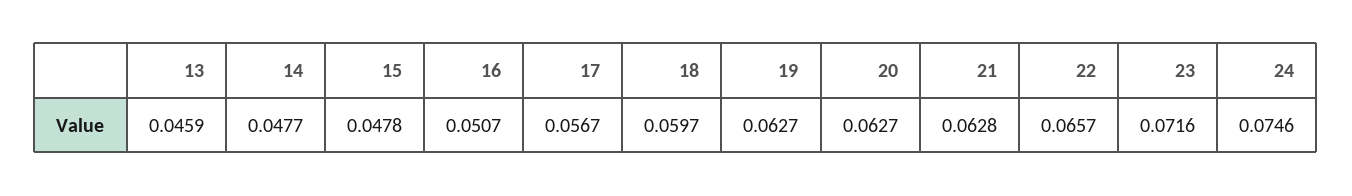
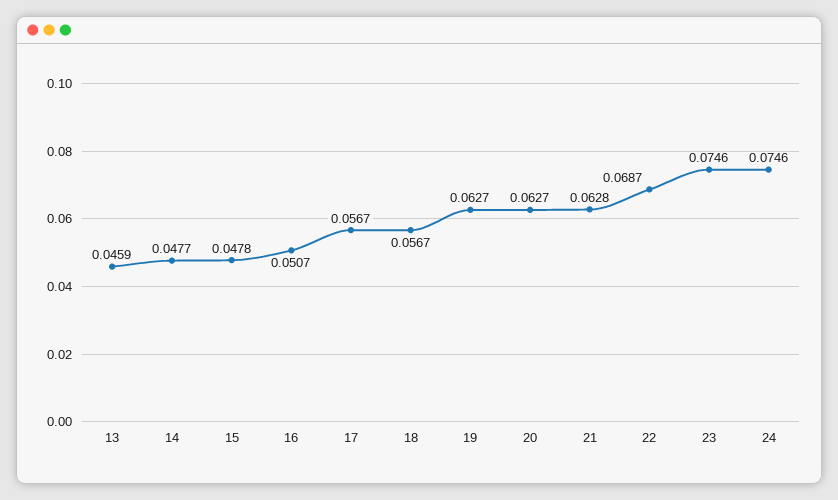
  {
    "13": 0.0459,
    "14": 0.0477,
    "15": 0.0478,
    "16": 0.0507,
    "17": 0.0567,
-   "18": 0.0597,
+   "18": 0.0567,
    "19": 0.0627,
    "20": 0.0627,
    "21": 0.0628,
-   "22": 0.0657,
+   "22": 0.0687,
-   "23": 0.0716,
+   "23": 0.0746,
    "24": 0.0746
  }

